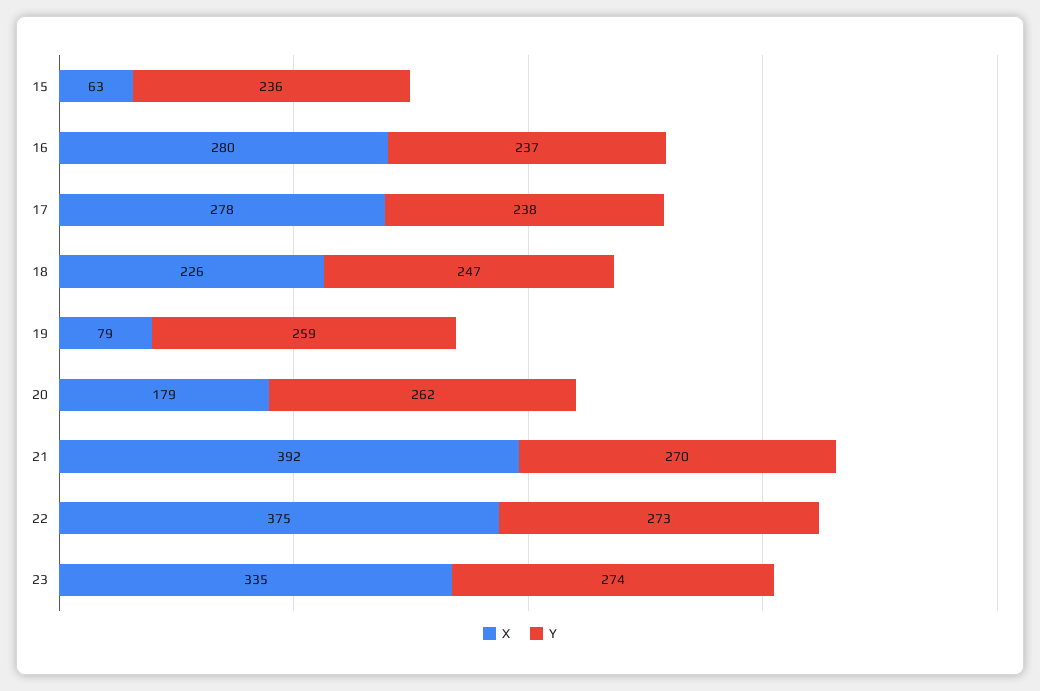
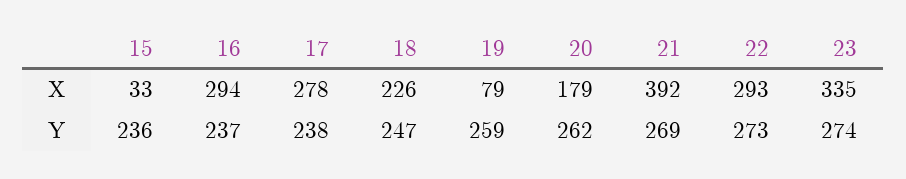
  {
    "X": {
-     "15": 63,
+     "15": 33,
-     "16": 280,
+     "16": 294,
      "17": 278,
      "18": 226,
      "19": 79,
      "20": 179,
      "21": 392,
-     "22": 375,
+     "22": 293,
      "23": 335
    },
    "Y": {
      "15": 236,
      "16": 237,
      "17": 238,
      "18": 247,
      "19": 259,
      "20": 262,
-     "21": 270,
+     "21": 269,
      "22": 273,
      "23": 274
    }
  }

